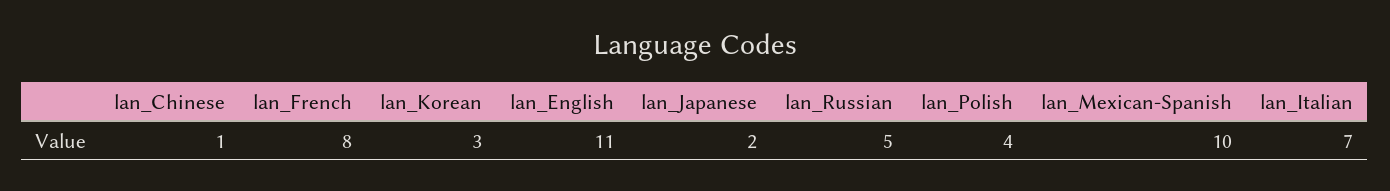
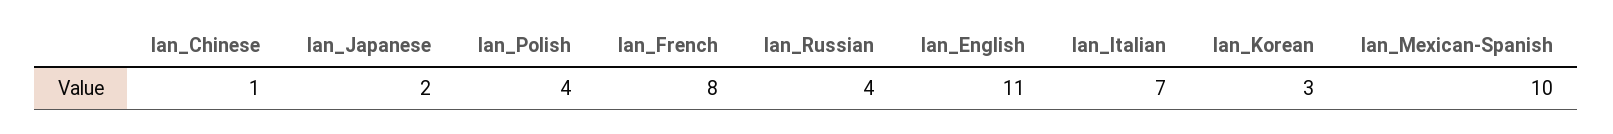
  {
    "lan_Chinese": 1,
    "lan_French": 8,
    "lan_Korean": 3,
    "lan_English": 11,
    "lan_Japanese": 2,
-   "lan_Russian": 5,
+   "lan_Russian": 4,
    "lan_Polish": 4,
    "lan_Mexican-Spanish": 10,
    "lan_Italian": 7
  }

